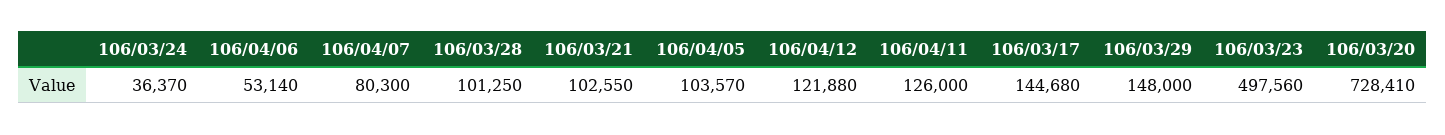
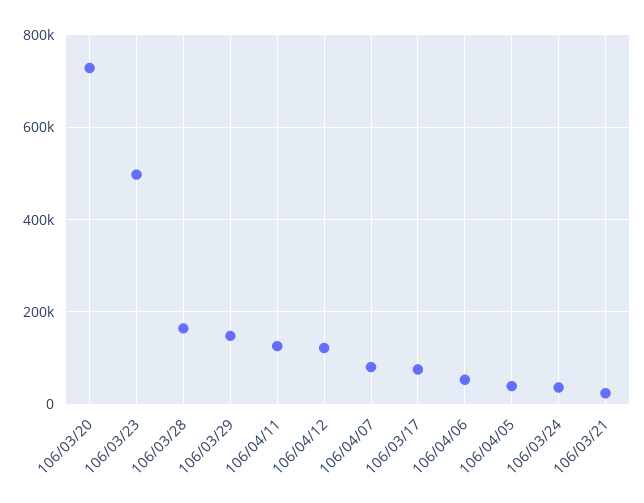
  {
    "106/03/24": 36370,
    "106/04/06": 53140,
    "106/04/07": 80300,
-   "106/03/28": 101250,
+   "106/03/28": 160000,
-   "106/03/21": 102550,
+   "106/03/21": 20000,
-   "106/04/05": 103570,
+   "106/04/05": 40000,
    "106/04/12": 121880,
    "106/04/11": 126000,
-   "106/03/17": 144680,
+   "106/03/17": 80000,
    "106/03/29": 148000,
    "106/03/23": 497560,
    "106/03/20": 728410
  }

